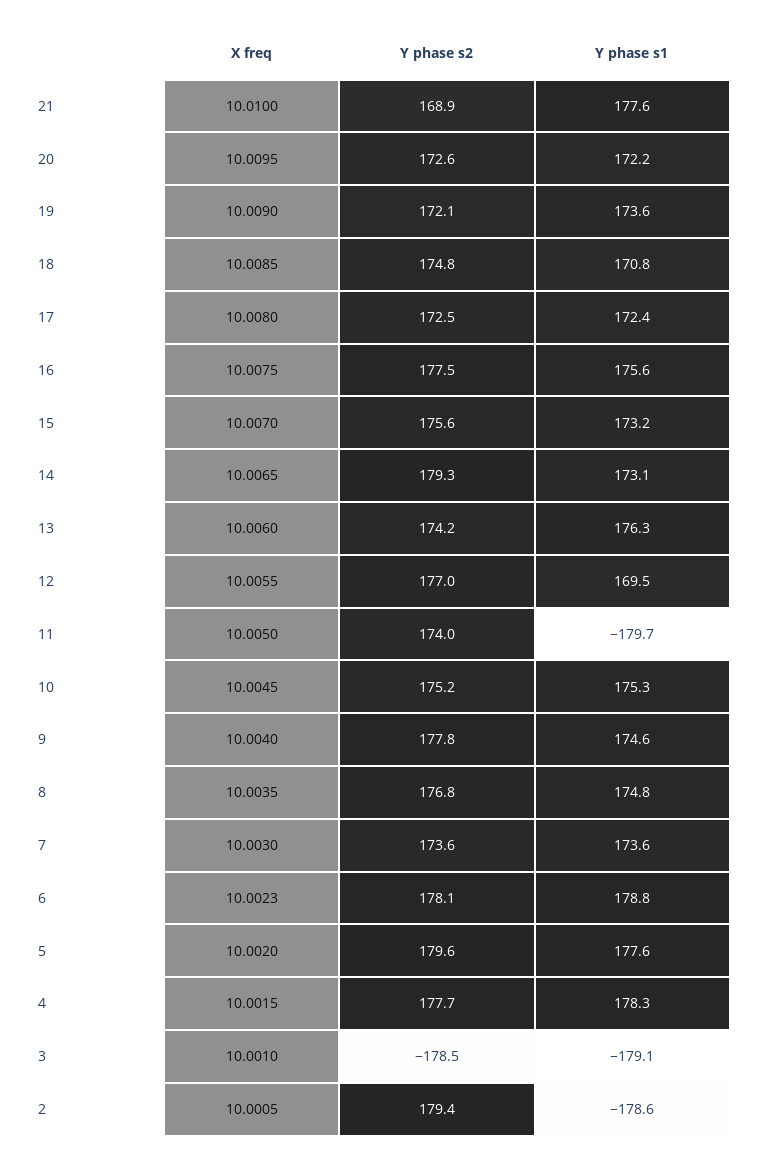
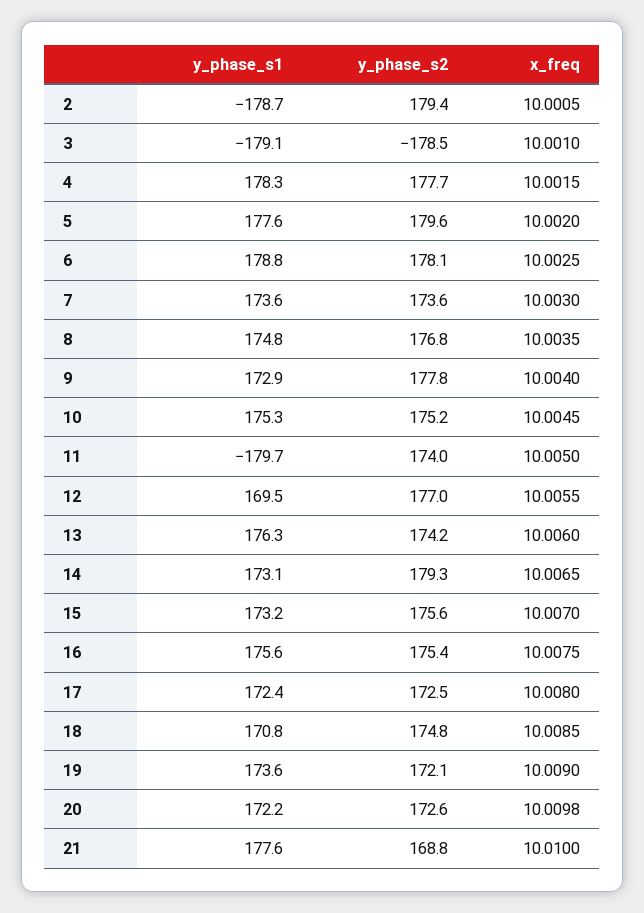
  {
    "X freq": {
      "21": 10.01,
-     "20": 10.0095,
+     "20": 10.0098,
      "19": 10.009,
      "18": 10.0085,
      "17": 10.008,
      "16": 10.0075,
      "15": 10.007,
      "14": 10.0065,
      "13": 10.006,
      "12": 10.0055,
      "11": 10.005,
      "10": 10.0045,
      "9": 10.004,
      "8": 10.0035,
      "7": 10.003,
-     "6": 10.0023,
+     "6": 10.0025,
      "5": 10.002,
      "4": 10.0015,
      "3": 10.001,
      "2": 10.0005
    },
    "Y phase s2": {
-     "21": 168.9,
+     "21": 168.8,
      "20": 172.6,
      "19": 172.1,
      "18": 174.8,
      "17": 172.5,
-     "16": 177.5,
+     "16": 175.4,
      "15": 175.6,
      "14": 179.3,
      "13": 174.2,
      "12": 177,
      "11": 174,
      "10": 175.2,
      "9": 177.8,
      "8": 176.8,
      "7": 173.6,
      "6": 178.1,
      "5": 179.6,
      "4": 177.7,
      "3": -178.5,
      "2": 179.4
    },
    "Y phase s1": {
      "21": 177.6,
      "20": 172.2,
      "19": 173.6,
      "18": 170.8,
      "17": 172.4,
      "16": 175.6,
      "15": 173.2,
      "14": 173.1,
      "13": 176.3,
      "12": 169.5,
      "11": -179.7,
      "10": 175.3,
-     "9": 174.6,
+     "9": 172.9,
      "8": 174.8,
      "7": 173.6,
      "6": 178.8,
      "5": 177.6,
      "4": 178.3,
      "3": -179.1,
-     "2": -178.6
+     "2": -178.7
    }
  }

